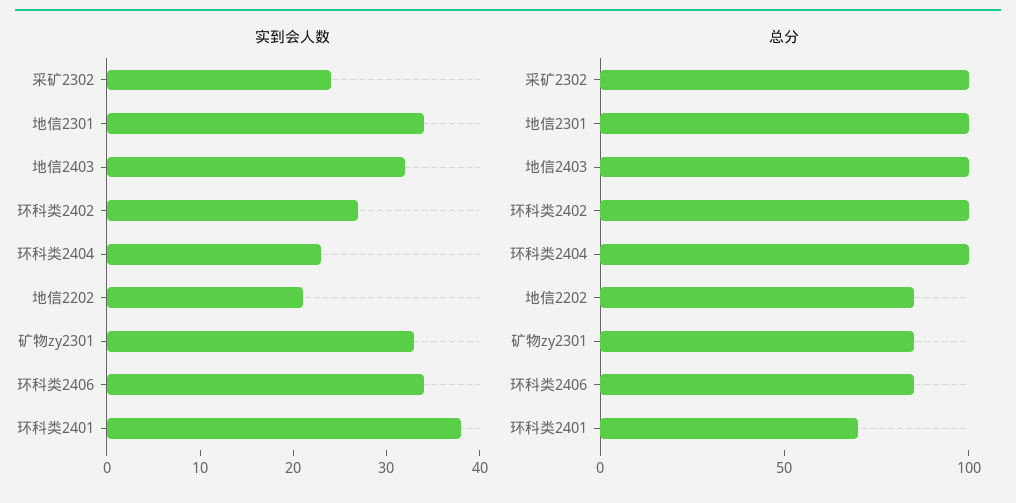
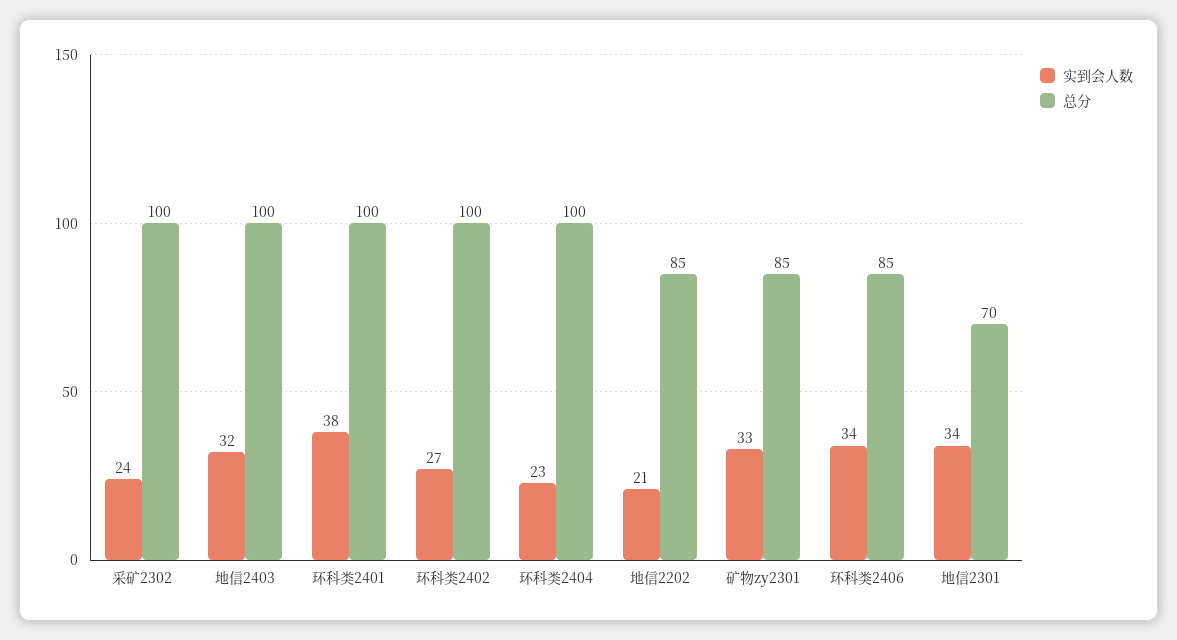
  {
    "实到会人数": {
      "采矿2302": 24,
      "地信2301": 34,
      "地信2403": 32,
      "环科类2402": 27,
      "环科类2404": 23,
      "地信2202": 21,
      "矿物zy2301": 33,
      "环科类2406": 34,
      "环科类2401": 38
    },
    "总分": {
      "采矿2302": 100,
-     "地信2301": 100,
+     "地信2301": 70,
      "地信2403": 100,
      "环科类2402": 100,
      "环科类2404": 100,
      "地信2202": 85,
      "矿物zy2301": 85,
      "环科类2406": 85,
-     "环科类2401": 70
+     "环科类2401": 100
    }
  }

